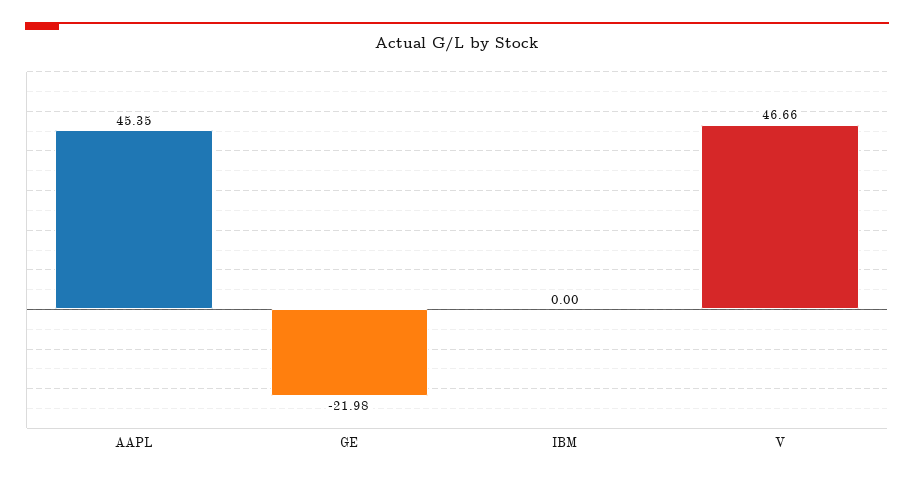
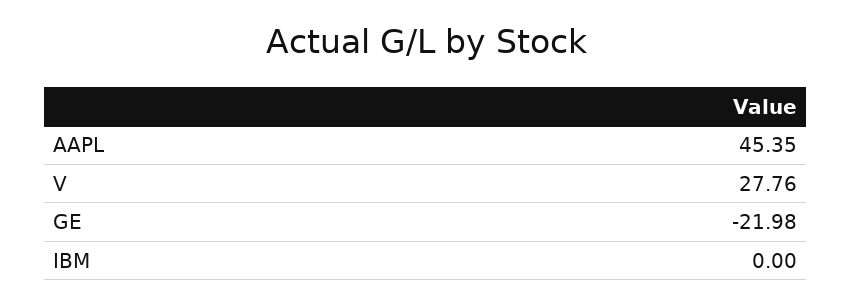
  {
    "AAPL": 45.35,
    "GE": -21.98,
    "IBM": 0,
-   "V": 46.66
+   "V": 27.76
  }

